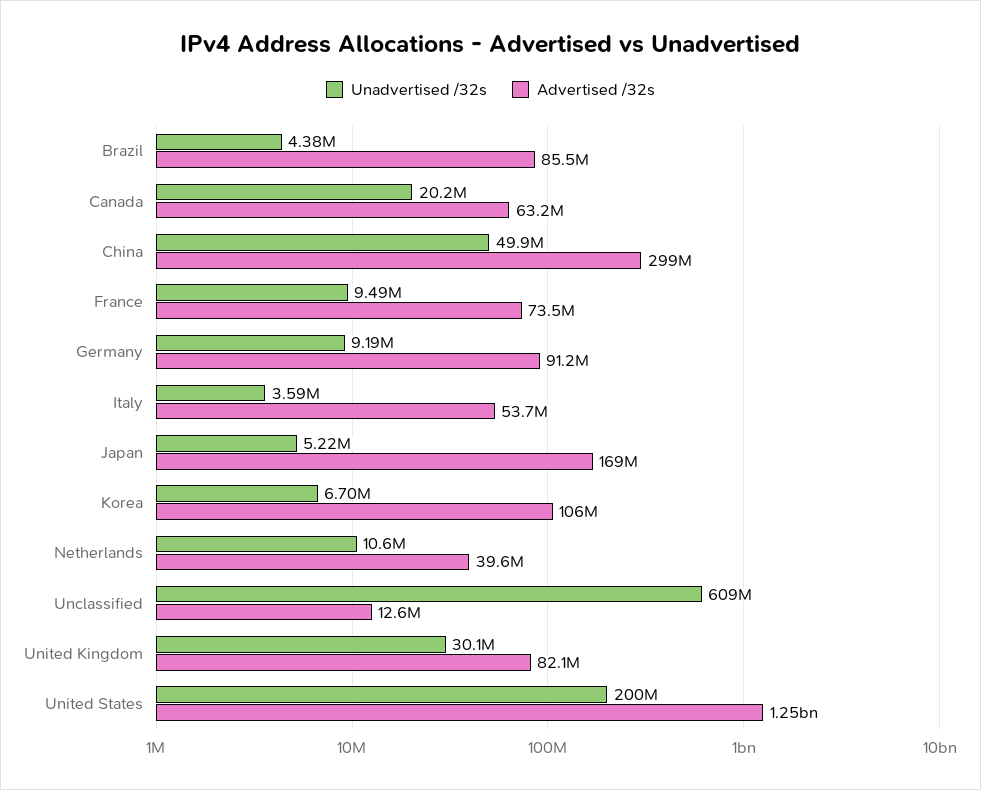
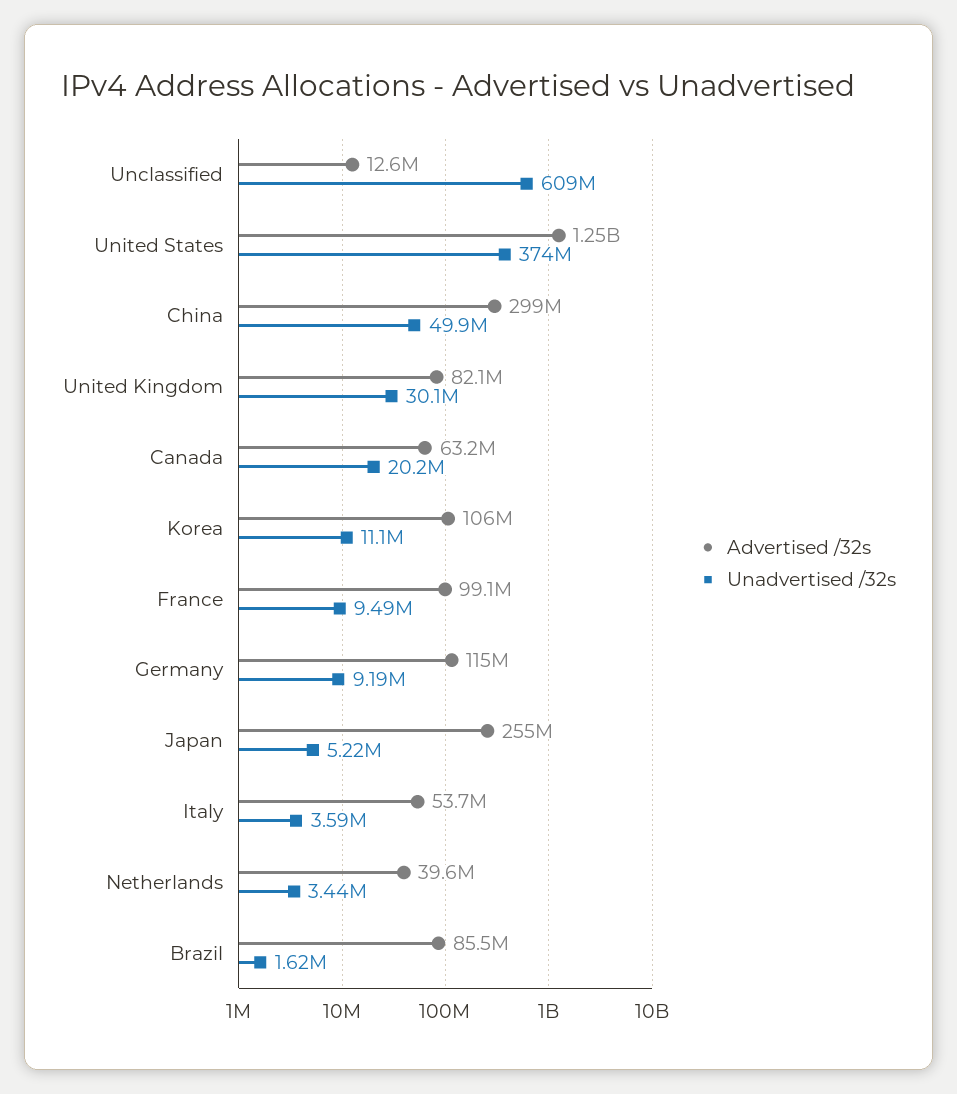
  {
    "Unadvertised /32s": {
-     "Brazil": 4380000,
+     "Brazil": 1620000,
      "Canada": 20200000,
      "China": 49900000,
      "France": 9490000,
      "Germany": 9190000,
      "Italy": 3590000,
      "Japan": 5220000,
-     "Korea": 6700000,
+     "Korea": 11100000,
-     "Netherlands": 10600000,
+     "Netherlands": 3440000,
      "Unclassified": 609000000,
      "United Kingdom": 30100000,
-     "United States": 200000000
+     "United States": 374000000
    },
    "Advertised /32s": {
      "Brazil": 85500000,
      "Canada": 63200000,
      "China": 299000000,
-     "France": 73500000,
+     "France": 99100000,
-     "Germany": 91200000,
+     "Germany": 115000000,
      "Italy": 53700000,
-     "Japan": 169000000,
+     "Japan": 255000000,
      "Korea": 106000000,
      "Netherlands": 39600000,
      "Unclassified": 12600000,
      "United Kingdom": 82100000,
      "United States": 1250000000
    }
  }

